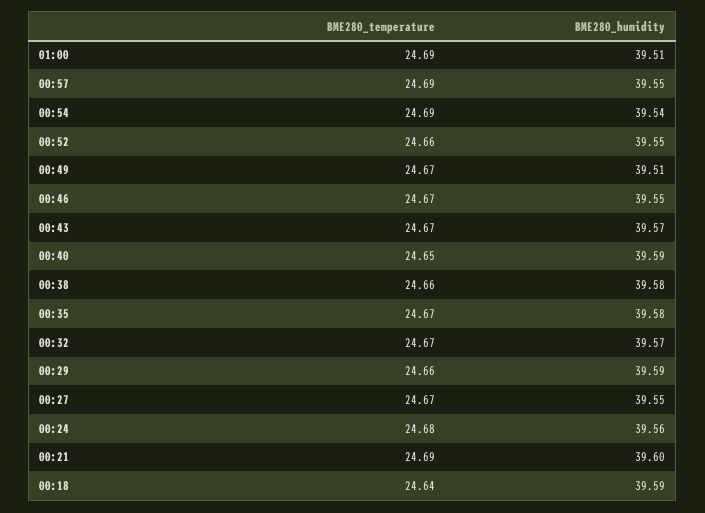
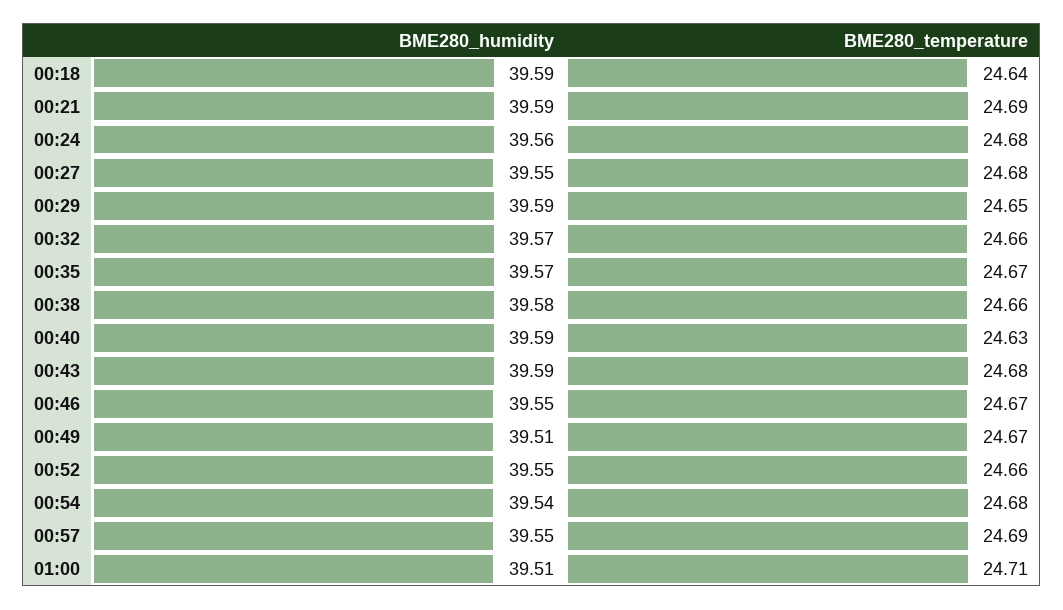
  {
    "BME280_temperature": {
-     "01:00": 24.69,
+     "01:00": 24.71,
      "00:57": 24.69,
-     "00:54": 24.69,
+     "00:54": 24.68,
      "00:52": 24.66,
      "00:49": 24.67,
      "00:46": 24.67,
-     "00:43": 24.67,
+     "00:43": 24.68,
-     "00:40": 24.65,
+     "00:40": 24.63,
      "00:38": 24.66,
      "00:35": 24.67,
-     "00:32": 24.67,
+     "00:32": 24.66,
-     "00:29": 24.66,
+     "00:29": 24.65,
-     "00:27": 24.67,
+     "00:27": 24.68,
      "00:24": 24.68,
      "00:21": 24.69,
      "00:18": 24.64
    },
    "BME280_humidity": {
      "01:00": 39.51,
      "00:57": 39.55,
      "00:54": 39.54,
      "00:52": 39.55,
      "00:49": 39.51,
      "00:46": 39.55,
-     "00:43": 39.57,
+     "00:43": 39.59,
      "00:40": 39.59,
      "00:38": 39.58,
-     "00:35": 39.58,
+     "00:35": 39.57,
      "00:32": 39.57,
      "00:29": 39.59,
      "00:27": 39.55,
      "00:24": 39.56,
-     "00:21": 39.6,
+     "00:21": 39.59,
      "00:18": 39.59
    }
  }

